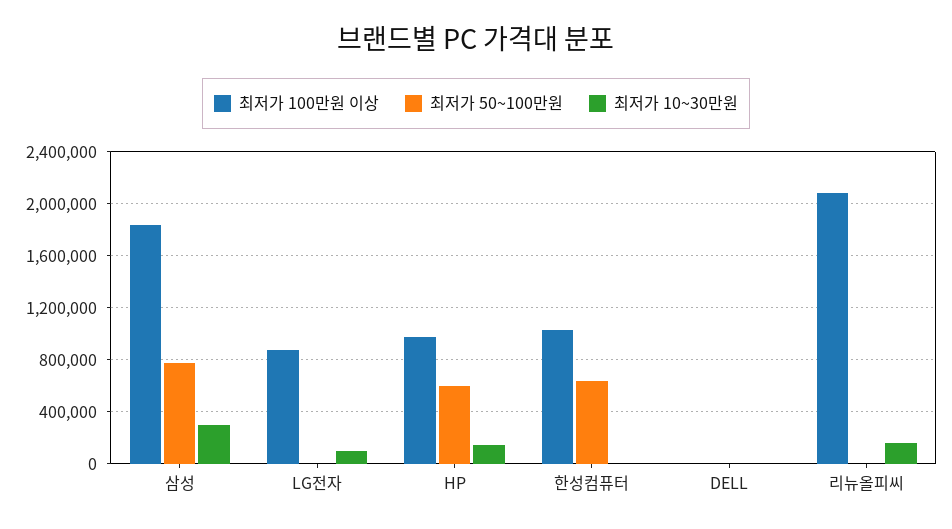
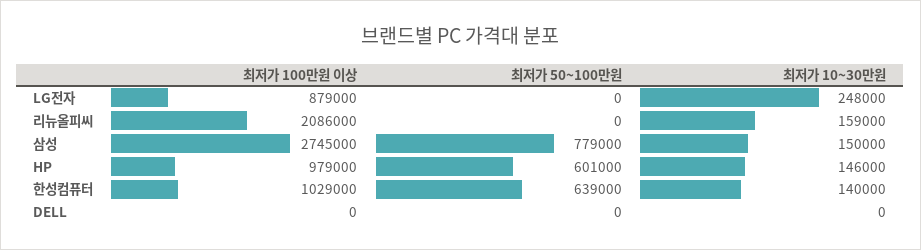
  {
    "최저가 100만원 이상": {
-     "삼성": 1850000,
+     "삼성": 2745000,
      "LG전자": 879000,
      "HP": 979000,
      "한성컴퓨터": 1029000,
      "DELL": 0,
      "리뉴올피씨": 2086000
    },
    "최저가 50~100만원": {
      "삼성": 779000,
      "LG전자": 0,
      "HP": 601000,
      "한성컴퓨터": 639000,
      "DELL": 0,
      "리뉴올피씨": 0
    },
    "최저가 10~30만원": {
-     "삼성": 300000,
+     "삼성": 150000,
-     "LG전자": 100000,
+     "LG전자": 248000,
      "HP": 146000,
-     "한성컴퓨터": 0,
+     "한성컴퓨터": 140000,
      "DELL": 0,
      "리뉴올피씨": 159000
    }
  }

